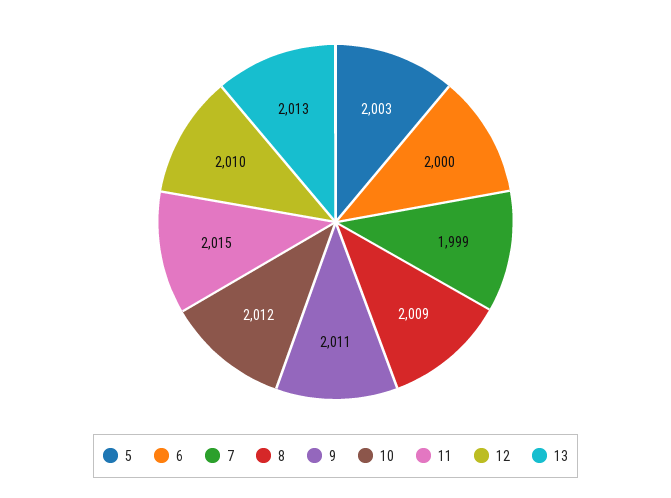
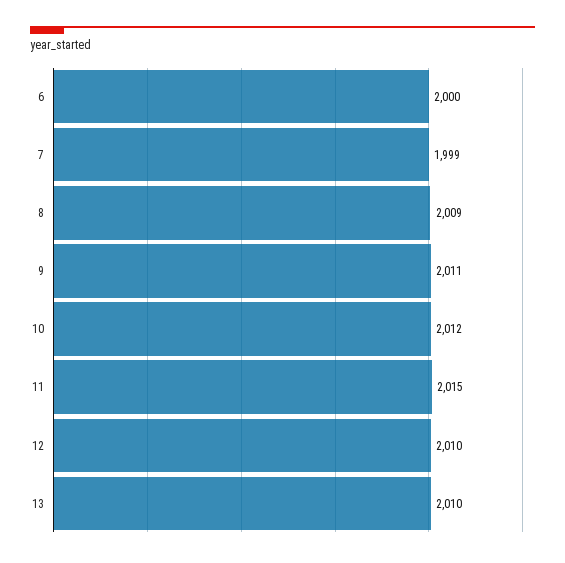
  {
-   "5": 2003,
    "6": 2000,
    "7": 1999,
    "8": 2009,
    "9": 2011,
    "10": 2012,
    "11": 2015,
    "12": 2010,
-   "13": 2013
+   "13": 2010
  }

